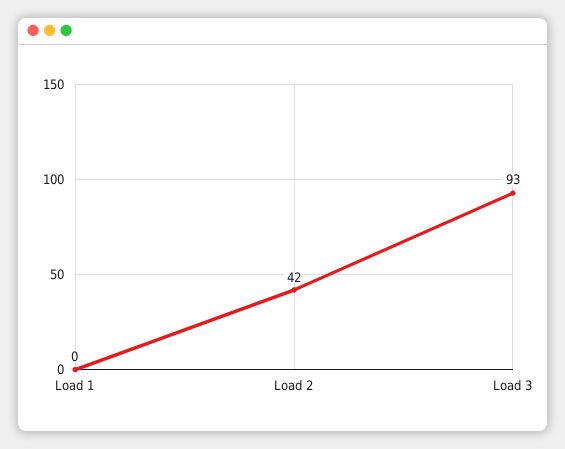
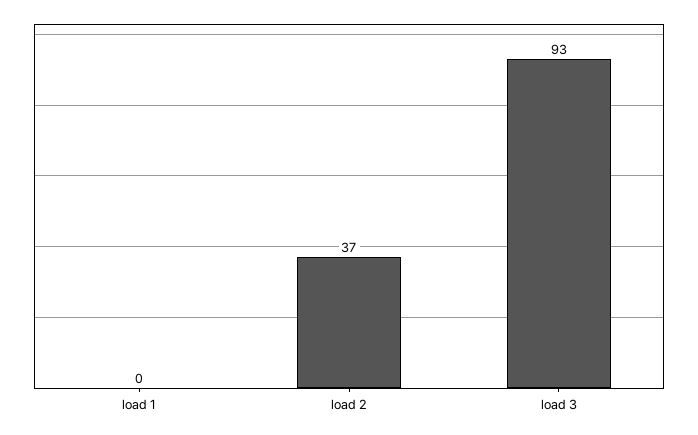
  {
    "Load 1": 0,
-   "Load 2": 42,
+   "Load 2": 37,
    "Load 3": 93
  }

